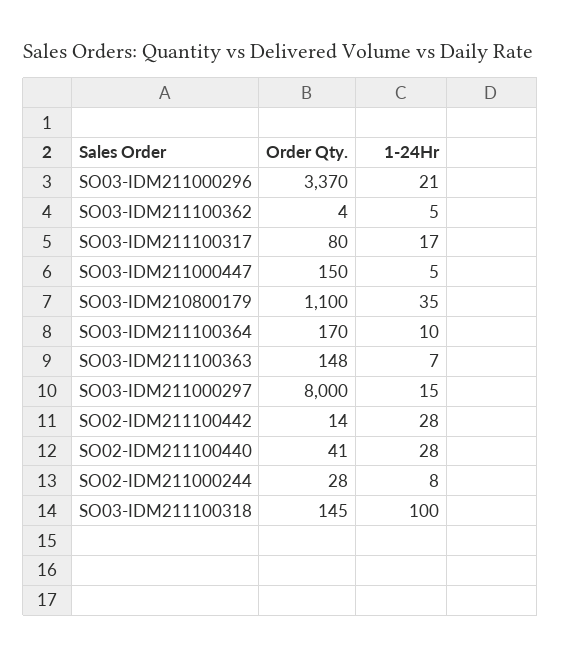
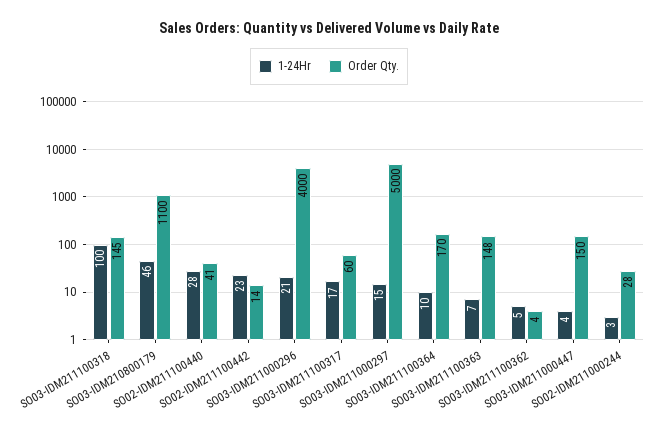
  {
    "Order Qty.": {
-     "SO03-IDM211000296": 3370,
+     "SO03-IDM211000296": 4000,
      "SO03-IDM211100362": 4,
-     "SO03-IDM211100317": 80,
+     "SO03-IDM211100317": 60,
      "SO03-IDM211000447": 150,
      "SO03-IDM210800179": 1100,
      "SO03-IDM211100364": 170,
      "SO03-IDM211100363": 148,
-     "SO03-IDM211000297": 8000,
+     "SO03-IDM211000297": 5000,
      "SO02-IDM211100442": 14,
      "SO02-IDM211100440": 41,
      "SO02-IDM211000244": 28,
      "SO03-IDM211100318": 145
    },
    "1-24Hr": {
      "SO03-IDM211000296": 21,
      "SO03-IDM211100362": 5,
      "SO03-IDM211100317": 17,
-     "SO03-IDM211000447": 5,
+     "SO03-IDM211000447": 4,
-     "SO03-IDM210800179": 35,
+     "SO03-IDM210800179": 46,
      "SO03-IDM211100364": 10,
      "SO03-IDM211100363": 7,
      "SO03-IDM211000297": 15,
-     "SO02-IDM211100442": 28,
+     "SO02-IDM211100442": 23,
      "SO02-IDM211100440": 28,
-     "SO02-IDM211000244": 8,
+     "SO02-IDM211000244": 3,
      "SO03-IDM211100318": 100
    }
  }

